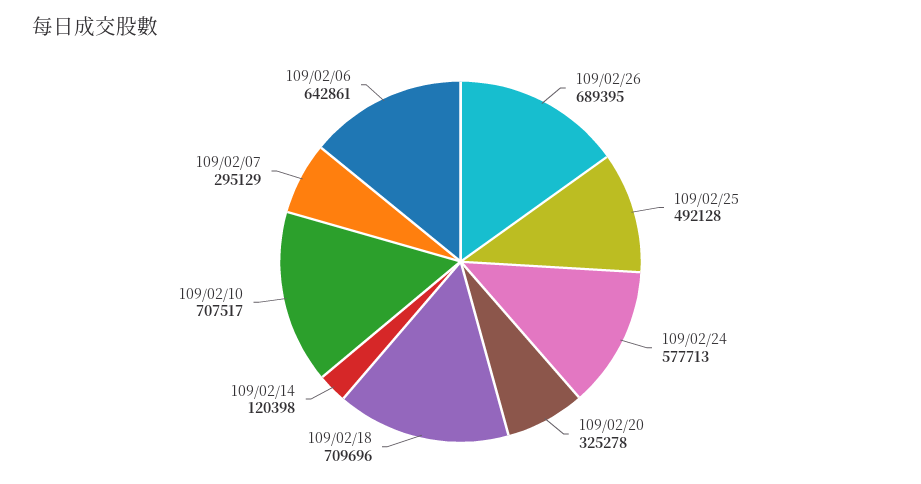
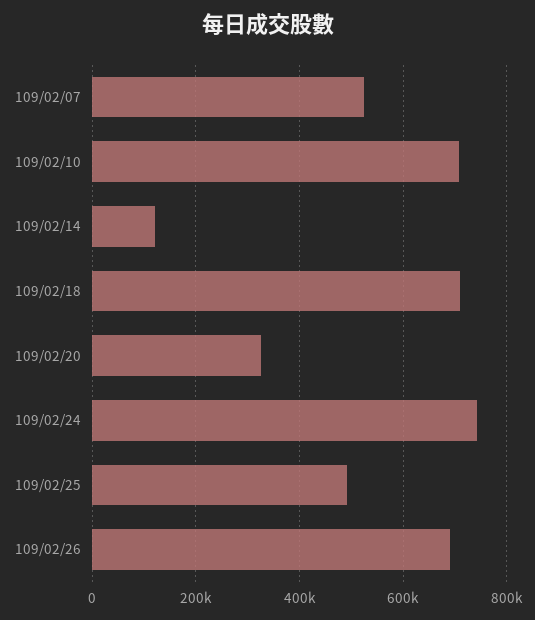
  {
    "109/02/26": 689395,
    "109/02/25": 492128,
-   "109/02/24": 577713,
+   "109/02/24": 740000,
    "109/02/20": 325278,
    "109/02/18": 709696,
    "109/02/14": 120398,
    "109/02/10": 707517,
-   "109/02/07": 295129,
+   "109/02/07": 520000
-   "109/02/06": 642861
  }

